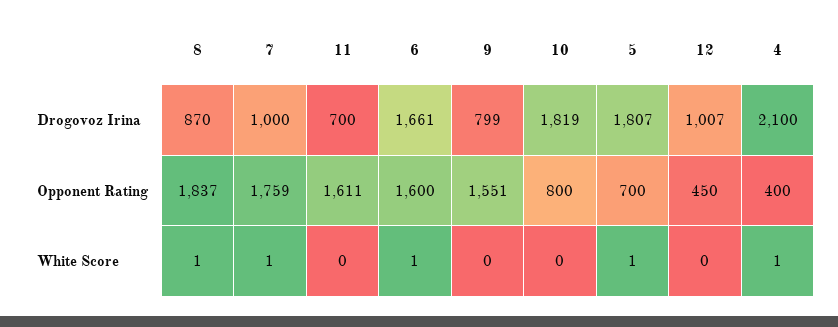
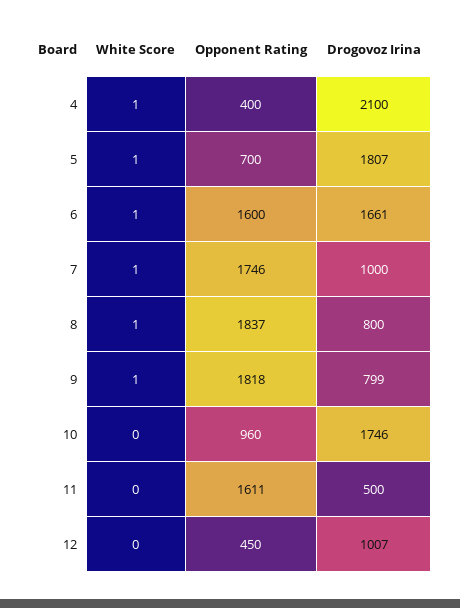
  {
    "8": {
-     "Drogovoz Irina": 870,
+     "Drogovoz Irina": 800,
      "Opponent Rating": 1837,
      "White Score": 1
    },
    "7": {
      "Drogovoz Irina": 1000,
-     "Opponent Rating": 1759,
+     "Opponent Rating": 1746,
      "White Score": 1
    },
    "11": {
-     "Drogovoz Irina": 700,
+     "Drogovoz Irina": 500,
      "Opponent Rating": 1611,
      "White Score": 0
    },
    "6": {
      "Drogovoz Irina": 1661,
      "Opponent Rating": 1600,
      "White Score": 1
    },
    "9": {
      "Drogovoz Irina": 799,
-     "Opponent Rating": 1551,
+     "Opponent Rating": 1818,
-     "White Score": 0
+     "White Score": 1
    },
    "10": {
-     "Drogovoz Irina": 1819,
+     "Drogovoz Irina": 1746,
-     "Opponent Rating": 800,
+     "Opponent Rating": 960,
      "White Score": 0
    },
    "5": {
      "Drogovoz Irina": 1807,
      "Opponent Rating": 700,
      "White Score": 1
    },
    "12": {
      "Drogovoz Irina": 1007,
      "Opponent Rating": 450,
      "White Score": 0
    },
    "4": {
      "Drogovoz Irina": 2100,
      "Opponent Rating": 400,
      "White Score": 1
    }
  }

